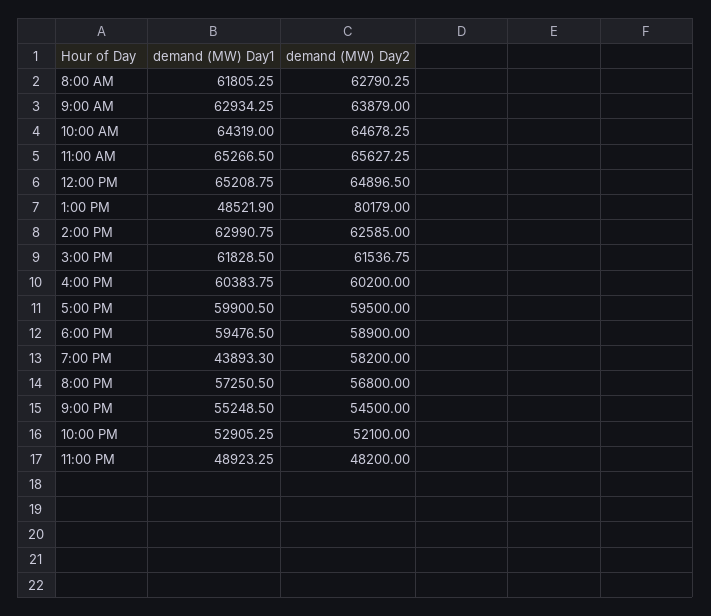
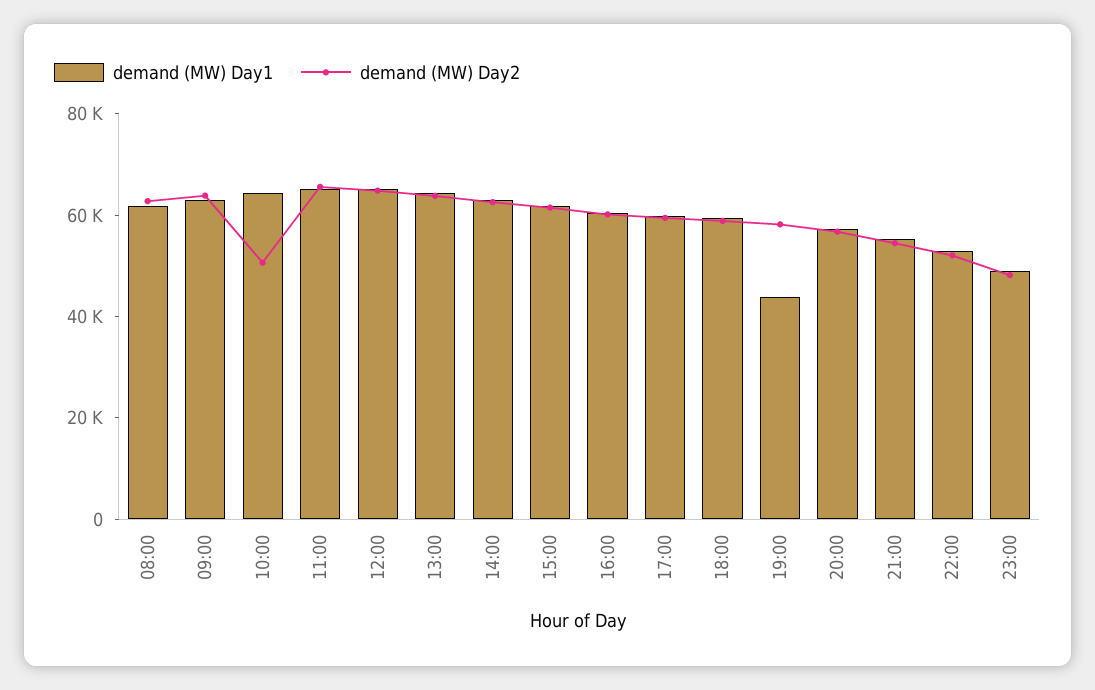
  {
    "demand (MW) Day1": {
      "8:00 AM": 61805.25,
      "9:00 AM": 62934.25,
      "10:00 AM": 64319,
      "11:00 AM": 65266.5,
      "12:00 PM": 65208.75,
-     "1:00 PM": 48521.9,
+     "1:00 PM": 65000,
      "2:00 PM": 62990.75,
      "3:00 PM": 61828.5,
      "4:00 PM": 60383.75,
      "5:00 PM": 59900.5,
      "6:00 PM": 59476.5,
      "7:00 PM": 43893.3,
      "8:00 PM": 57250.5,
      "9:00 PM": 55248.5,
      "10:00 PM": 52905.25,
      "11:00 PM": 48923.25
    },
    "demand (MW) Day2": {
      "8:00 AM": 62790.25,
      "9:00 AM": 63879,
-     "10:00 AM": 64678.25,
+     "10:00 AM": 50000,
      "11:00 AM": 65627.25,
      "12:00 PM": 64896.5,
-     "1:00 PM": 80179,
+     "1:00 PM": 65000,
      "2:00 PM": 62585,
      "3:00 PM": 61536.75,
      "4:00 PM": 60200,
      "5:00 PM": 59500,
      "6:00 PM": 58900,
      "7:00 PM": 58200,
      "8:00 PM": 56800,
      "9:00 PM": 54500,
      "10:00 PM": 52100,
      "11:00 PM": 48200
    }
  }

